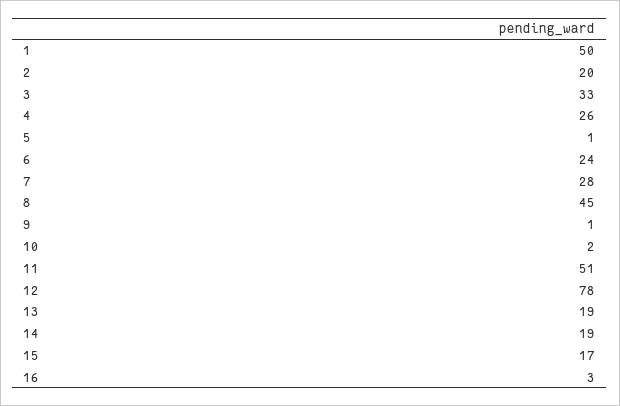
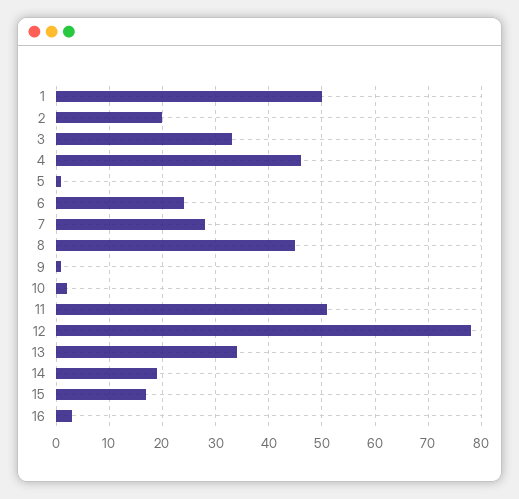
  {
    "1": 50,
    "2": 20,
    "3": 33,
-   "4": 26,
+   "4": 45,
    "5": 1,
    "6": 24,
    "7": 28,
    "8": 45,
    "9": 1,
    "10": 2,
    "11": 51,
    "12": 78,
-   "13": 19,
+   "13": 35,
    "14": 19,
    "15": 17,
    "16": 3
  }

